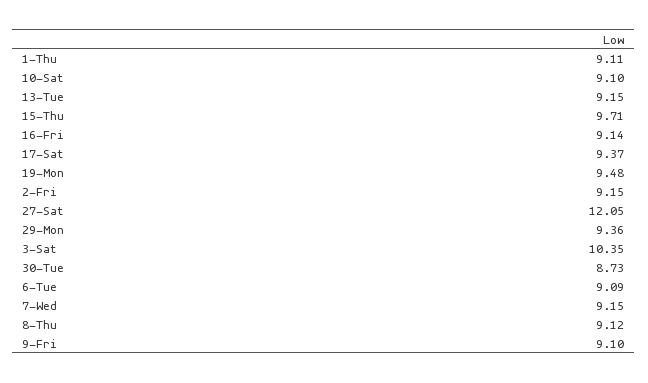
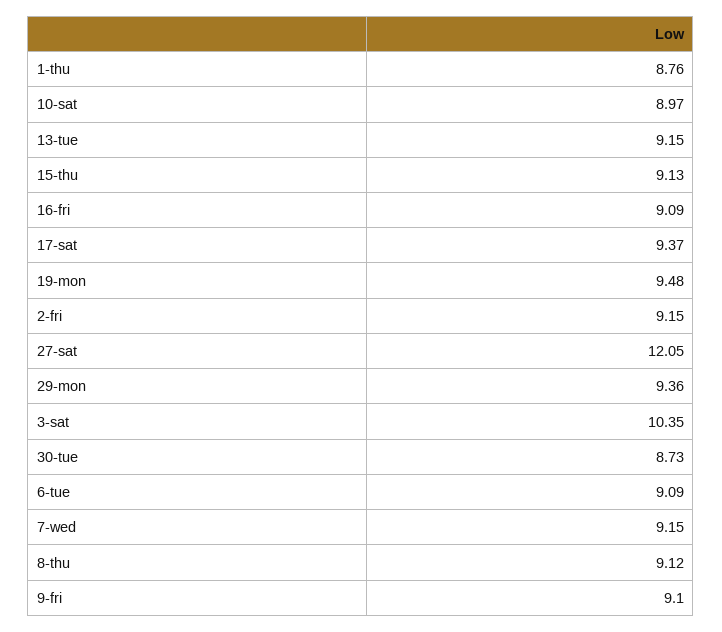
  {
-   "1-Thu": 9.11,
+   "1-Thu": 8.76,
-   "10-Sat": 9.1,
+   "10-Sat": 8.97,
    "13-Tue": 9.15,
-   "15-Thu": 9.71,
+   "15-Thu": 9.13,
-   "16-Fri": 9.14,
+   "16-Fri": 9.09,
    "17-Sat": 9.37,
    "19-Mon": 9.48,
    "2-Fri": 9.15,
    "27-Sat": 12.05,
    "29-Mon": 9.36,
    "3-Sat": 10.35,
    "30-Tue": 8.73,
    "6-Tue": 9.09,
    "7-Wed": 9.15,
    "8-Thu": 9.12,
    "9-Fri": 9.1
  }

